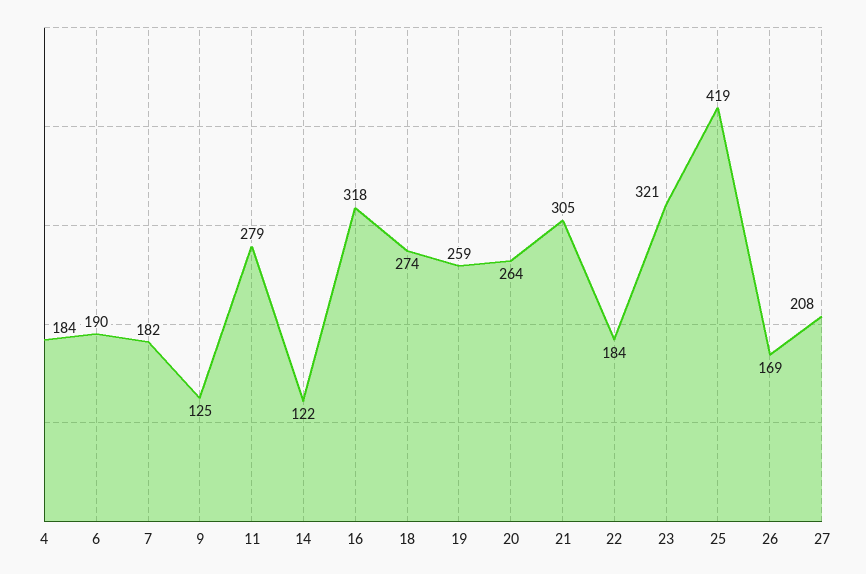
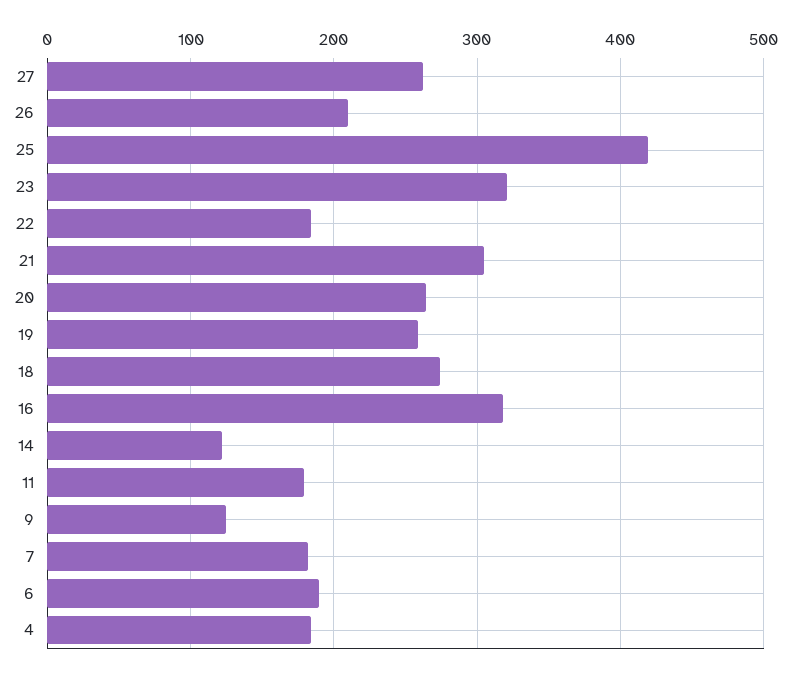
  {
    "4": 184,
    "6": 190,
    "7": 182,
    "9": 125,
-   "11": 279,
+   "11": 180,
    "14": 122,
    "16": 318,
    "18": 274,
    "19": 259,
    "20": 264,
    "21": 305,
    "22": 184,
    "23": 321,
    "25": 419,
-   "26": 169,
+   "26": 210,
-   "27": 208
+   "27": 260
  }

